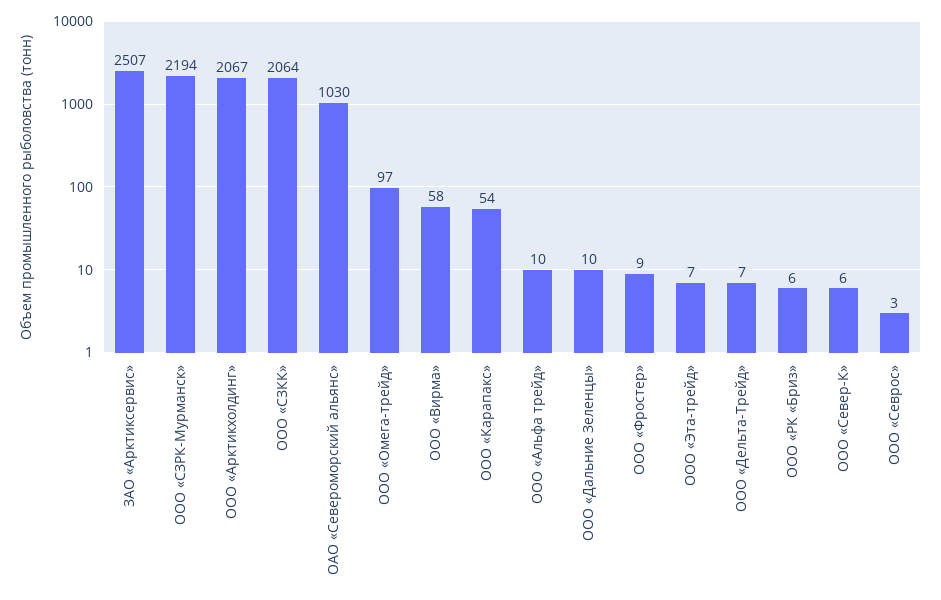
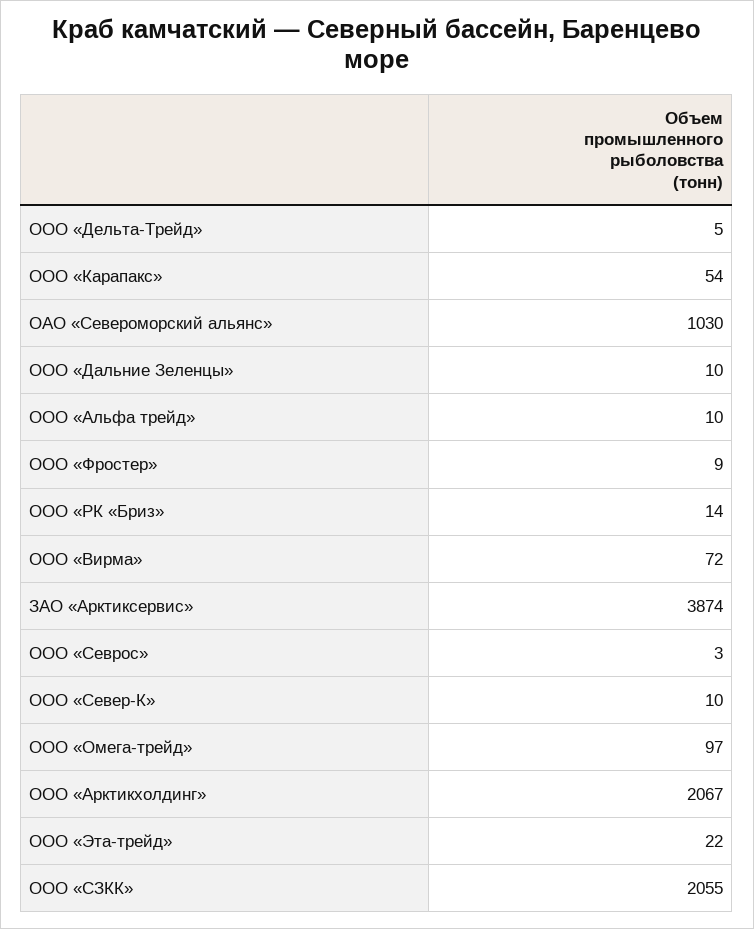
  {
-   "ЗАО «Арктиксервис»": 2507,
+   "ЗАО «Арктиксервис»": 3874,
-   "ООО «СЗРК-Мурманск»": 2194,
    "ООО «Арктикхолдинг»": 2067,
-   "ООО «СЗКК»": 2064,
+   "ООО «СЗКК»": 2055,
    "ОАО «Североморский альянс»": 1030,
    "ООО «Омега-трейд»": 97,
-   "ООО «Вирма»": 58,
+   "ООО «Вирма»": 72,
    "ООО «Карапакс»": 54,
    "ООО «Альфа трейд»": 10,
    "ООО «Дальние Зеленцы»": 10,
    "ООО «Фростер»": 9,
-   "ООО «Эта-трейд»": 7,
+   "ООО «Эта-трейд»": 22,
-   "ООО «Дельта-Трейд»": 7,
+   "ООО «Дельта-Трейд»": 5,
-   "ООО «РК «Бриз»": 6,
+   "ООО «РК «Бриз»": 14,
-   "ООО «Север-К»": 6,
+   "ООО «Север-К»": 10,
    "ООО «Севрос»": 3
  }

